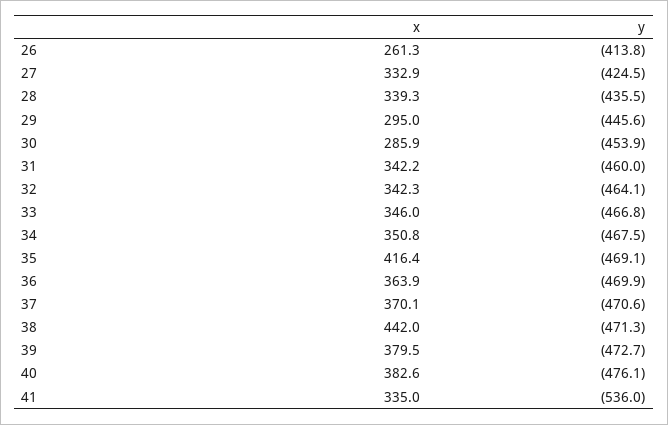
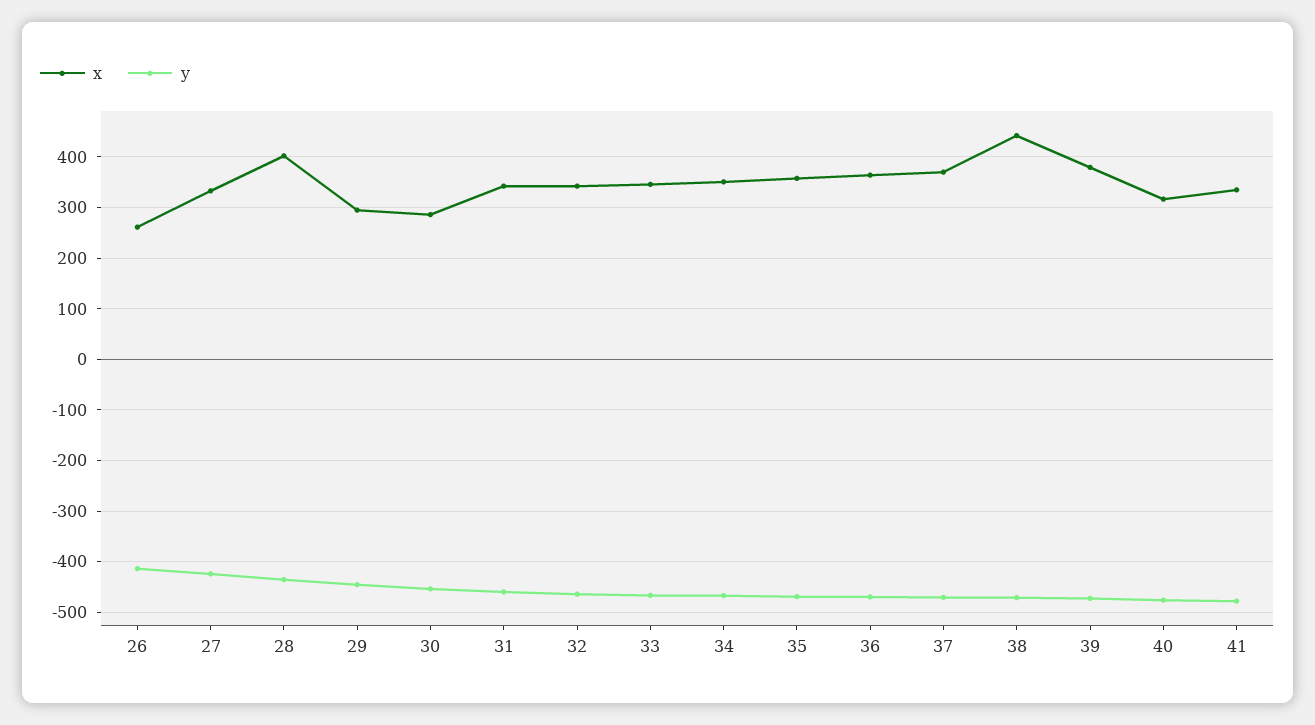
  {
    "x": {
      "26": 261.3,
      "27": 332.9,
-     "28": 339.3,
+     "28": 400,
      "29": 295,
      "30": 285.9,
      "31": 342.2,
      "32": 342.3,
      "33": 346,
      "34": 350.8,
-     "35": 416.4,
+     "35": 360,
      "36": 363.9,
      "37": 370.1,
      "38": 442,
      "39": 379.5,
-     "40": 382.6,
+     "40": 320,
      "41": 335
    },
    "y": {
      "26": -413.8,
      "27": -424.5,
      "28": -435.5,
      "29": -445.6,
      "30": -453.9,
      "31": -460,
      "32": -464.1,
      "33": -466.8,
      "34": -467.5,
      "35": -469.1,
      "36": -469.9,
      "37": -470.6,
      "38": -471.3,
      "39": -472.7,
      "40": -476.1,
-     "41": -536
+     "41": -480
    }
  }

